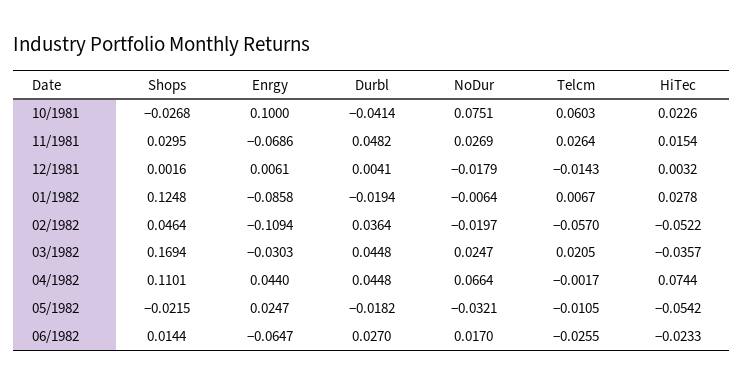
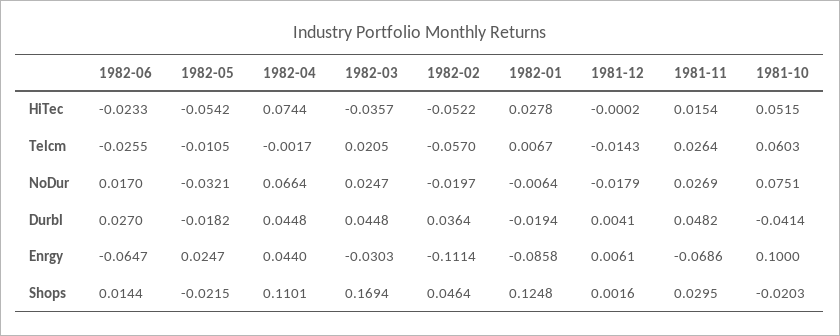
  {
    "Shops": {
-     "10/1981": -0.0268,
+     "10/1981": -0.0203,
      "11/1981": 0.0295,
      "12/1981": 0.0016,
      "01/1982": 0.1248,
      "02/1982": 0.0464,
      "03/1982": 0.1694,
      "04/1982": 0.1101,
      "05/1982": -0.0215,
      "06/1982": 0.0144
    },
    "Enrgy": {
      "10/1981": 0.1,
      "11/1981": -0.0686,
      "12/1981": 0.0061,
      "01/1982": -0.0858,
-     "02/1982": -0.1094,
+     "02/1982": -0.1114,
      "03/1982": -0.0303,
      "04/1982": 0.044,
      "05/1982": 0.0247,
      "06/1982": -0.0647
    },
    "Durbl": {
      "10/1981": -0.0414,
      "11/1981": 0.0482,
      "12/1981": 0.0041,
      "01/1982": -0.0194,
      "02/1982": 0.0364,
      "03/1982": 0.0448,
      "04/1982": 0.0448,
      "05/1982": -0.0182,
      "06/1982": 0.027
    },
    "NoDur": {
      "10/1981": 0.0751,
      "11/1981": 0.0269,
      "12/1981": -0.0179,
      "01/1982": -0.0064,
      "02/1982": -0.0197,
      "03/1982": 0.0247,
      "04/1982": 0.0664,
      "05/1982": -0.0321,
      "06/1982": 0.017
    },
    "Telcm": {
      "10/1981": 0.0603,
      "11/1981": 0.0264,
      "12/1981": -0.0143,
      "01/1982": 0.0067,
      "02/1982": -0.057,
      "03/1982": 0.0205,
      "04/1982": -0.0017,
      "05/1982": -0.0105,
      "06/1982": -0.0255
    },
    "HiTec": {
-     "10/1981": 0.0226,
+     "10/1981": 0.0515,
      "11/1981": 0.0154,
-     "12/1981": 0.0032,
+     "12/1981": -0.0002,
      "01/1982": 0.0278,
      "02/1982": -0.0522,
      "03/1982": -0.0357,
      "04/1982": 0.0744,
      "05/1982": -0.0542,
      "06/1982": -0.0233
    }
  }

